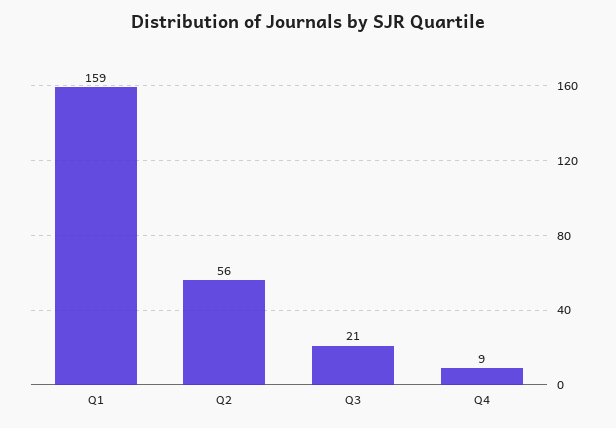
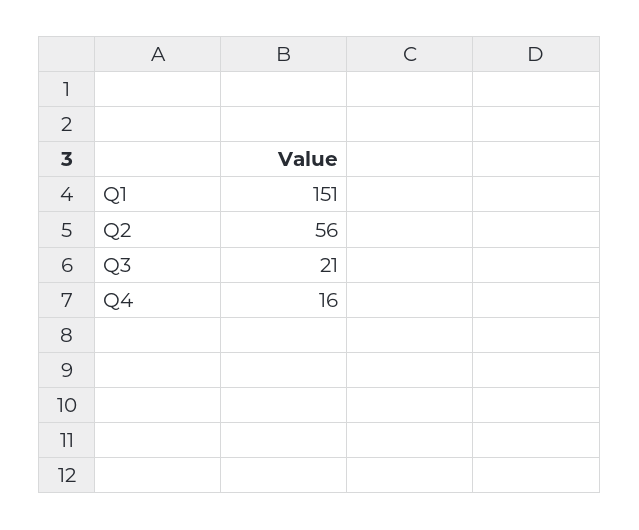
  {
-   "Q1": 159,
+   "Q1": 151,
    "Q2": 56,
    "Q3": 21,
-   "Q4": 9
+   "Q4": 16
  }

